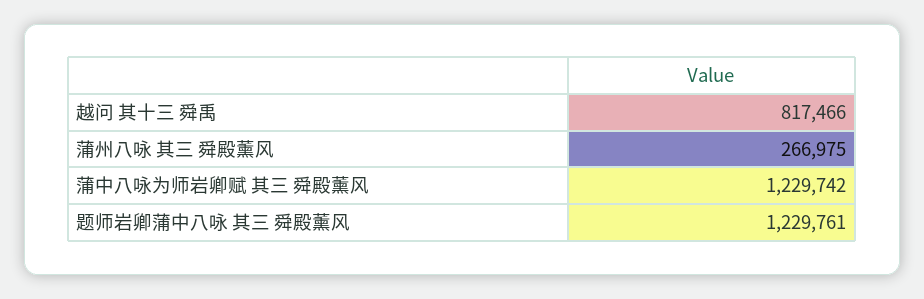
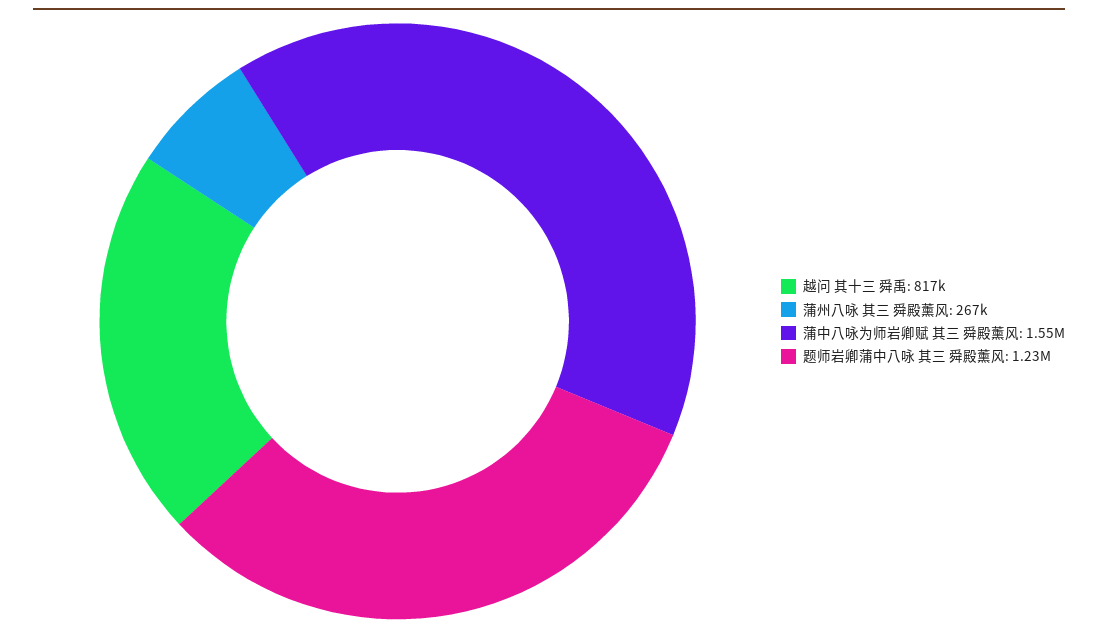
  {
    "越问 其十三 舜禹": 817466,
    "蒲州八咏 其三 舜殿薰风": 266975,
-   "蒲中八咏为师岩卿赋 其三 舜殿薰风": 1229742,
+   "蒲中八咏为师岩卿赋 其三 舜殿薰风": 1550000,
    "题师岩卿蒲中八咏 其三 舜殿薰风": 1229761
  }

